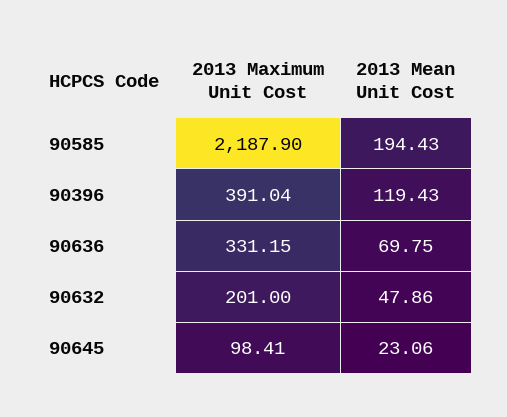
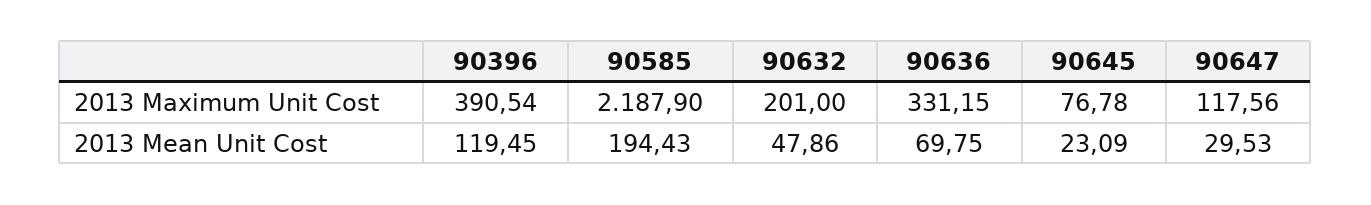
  {
    "2013 Maximum Unit Cost": {
      "90585": 2187.9,
-     "90396": 391.04,
+     "90396": 390.54,
      "90636": 331.15,
      "90632": 201,
-     "90645": 98.41
+     "90645": 76.78,
+     "90647": 117.56
    },
    "2013 Mean Unit Cost": {
      "90585": 194.43,
-     "90396": 119.43,
+     "90396": 119.45,
      "90636": 69.75,
      "90632": 47.86,
-     "90645": 23.06
+     "90645": 23.09,
+     "90647": 29.53
    }
  }

